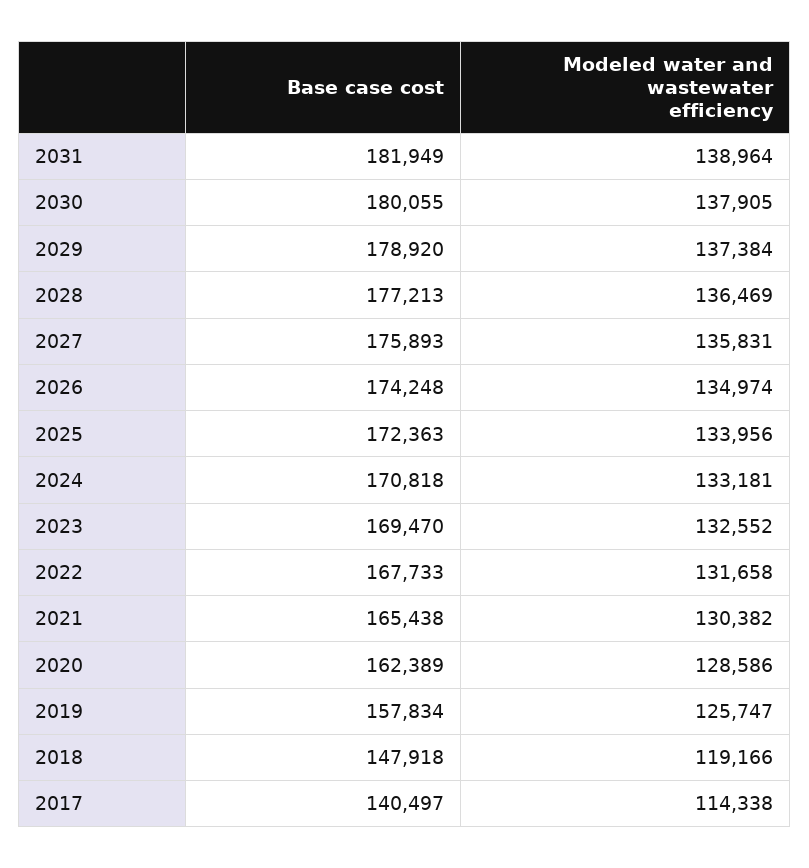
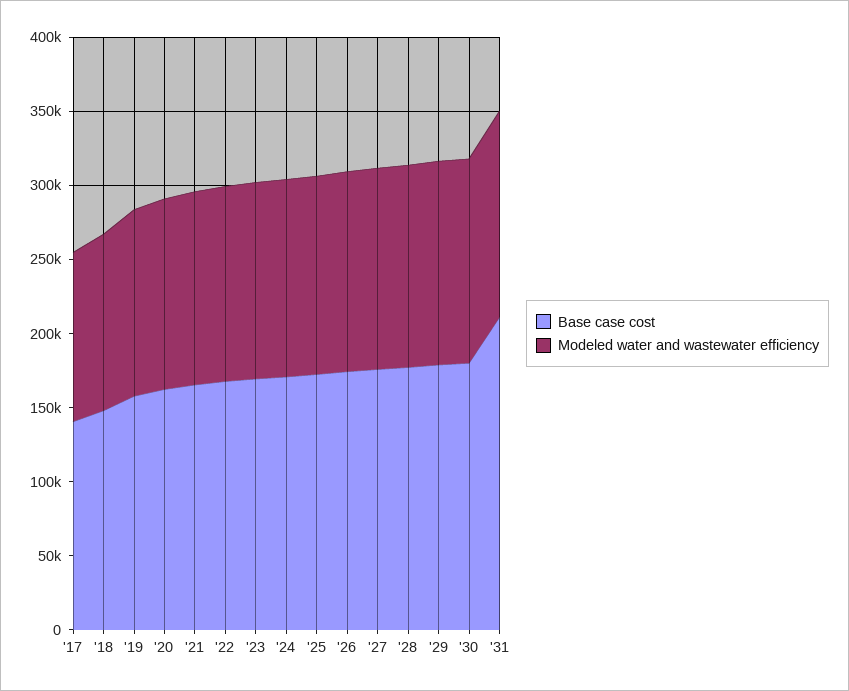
  {
    "Base case cost": {
-     "2031": 181949,
+     "2031": 210000,
      "2030": 180055,
      "2029": 178920,
      "2028": 177213,
      "2027": 175893,
      "2026": 174248,
      "2025": 172363,
      "2024": 170818,
      "2023": 169470,
      "2022": 167733,
      "2021": 165438,
      "2020": 162389,
      "2019": 157834,
      "2018": 147918,
      "2017": 140497
    },
    "Modeled water and wastewater efficiency": {
      "2031": 138964,
      "2030": 137905,
      "2029": 137384,
      "2028": 136469,
      "2027": 135831,
      "2026": 134974,
      "2025": 133956,
      "2024": 133181,
      "2023": 132552,
      "2022": 131658,
      "2021": 130382,
      "2020": 128586,
      "2019": 125747,
      "2018": 119166,
      "2017": 114338
    }
  }

